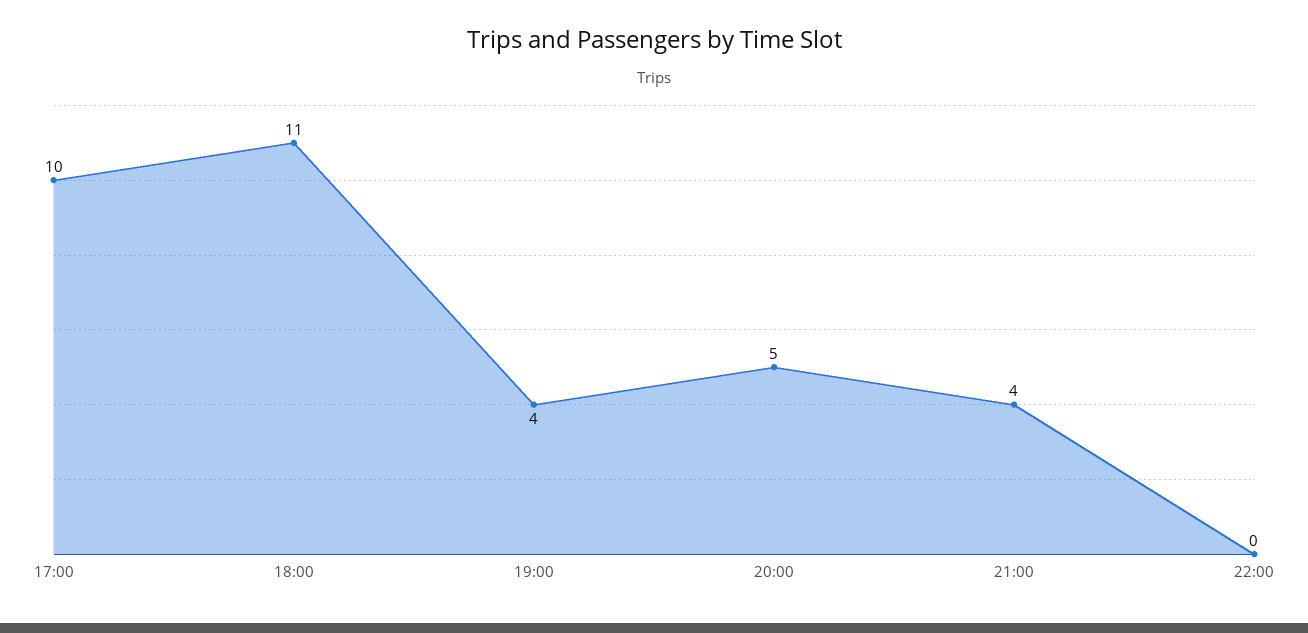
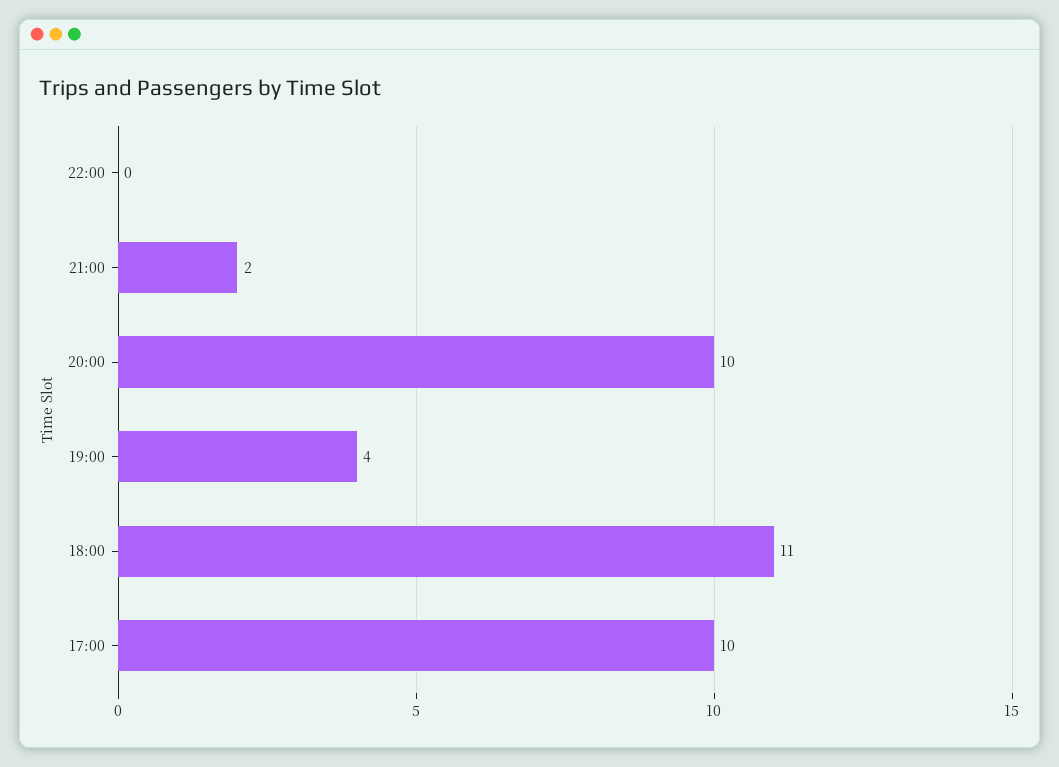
  {
    "17:00": 10,
    "18:00": 11,
    "19:00": 4,
-   "20:00": 5,
+   "20:00": 10,
-   "21:00": 4,
+   "21:00": 2,
    "22:00": 0
  }

